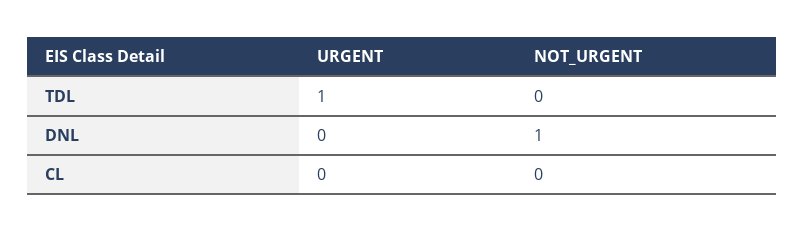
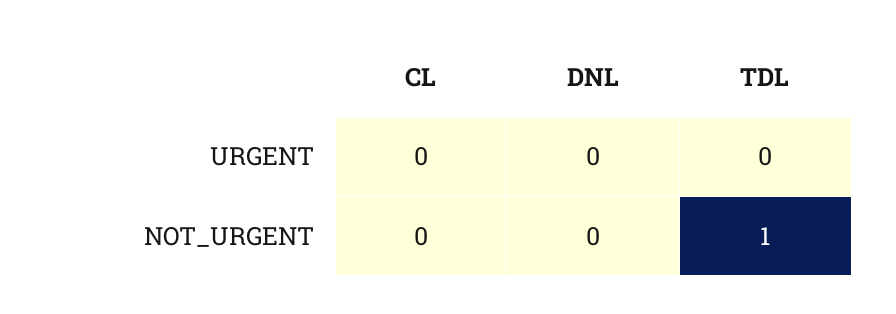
  {
    "URGENT": {
-     "TDL": 1,
+     "TDL": 0,
      "DNL": 0,
      "CL": 0
    },
    "NOT_URGENT": {
-     "TDL": 0,
+     "TDL": 1,
-     "DNL": 1,
+     "DNL": 0,
      "CL": 0
    }
  }

